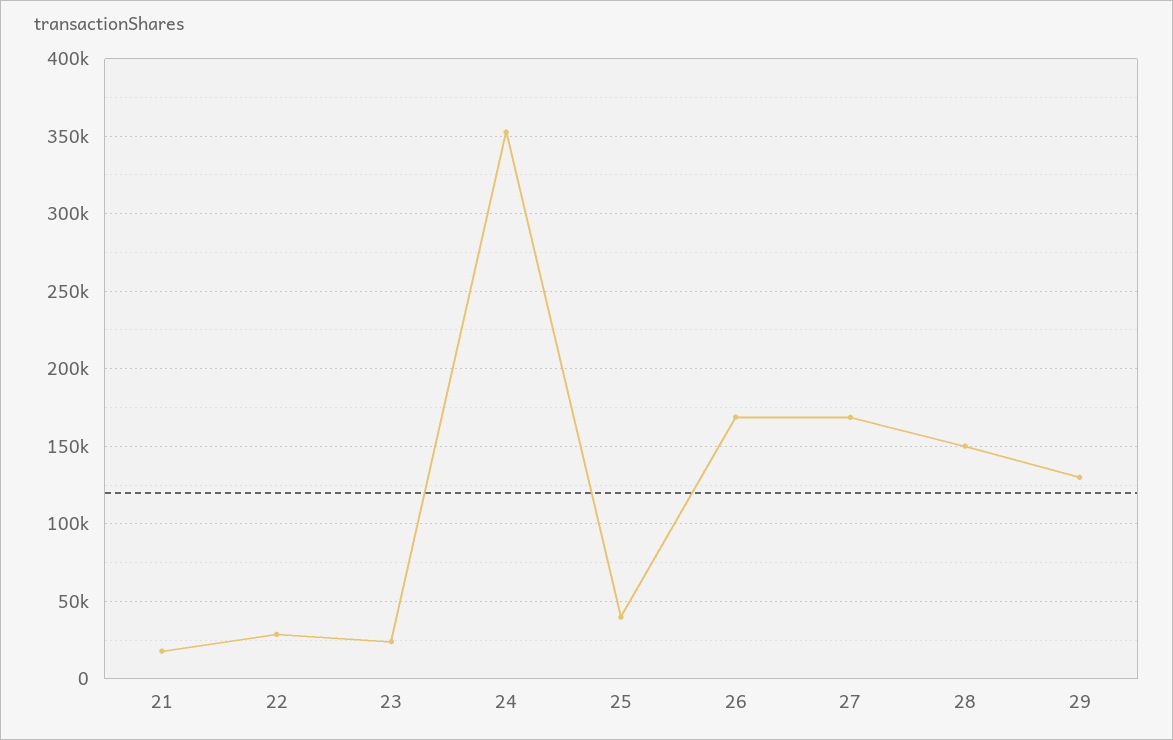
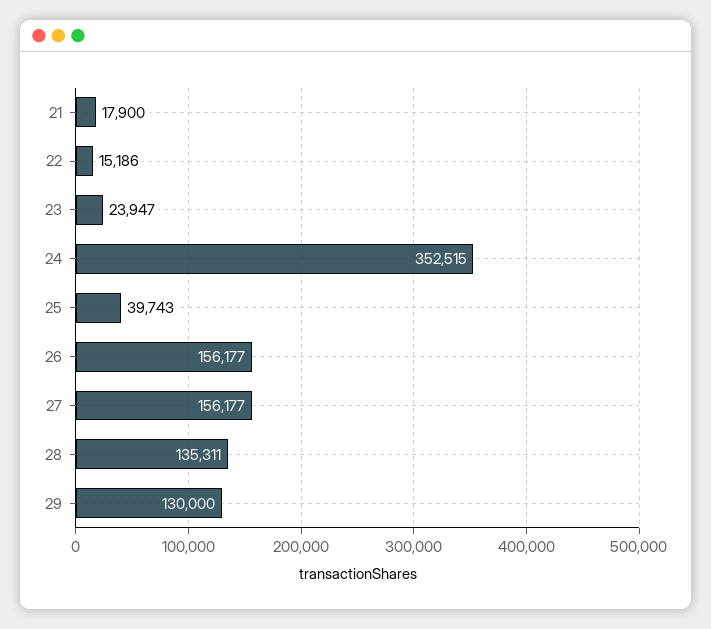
  {
    "21": 17900,
-   "22": 30000,
+   "22": 15186,
    "23": 23947,
    "24": 352515,
    "25": 39743,
-   "26": 170000,
+   "26": 156177,
-   "27": 170000,
+   "27": 156177,
-   "28": 150000,
+   "28": 135311,
    "29": 130000
  }

